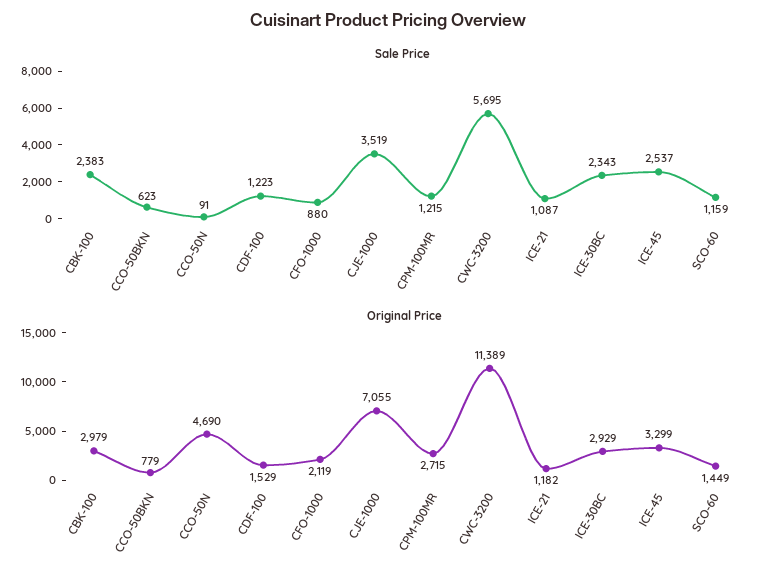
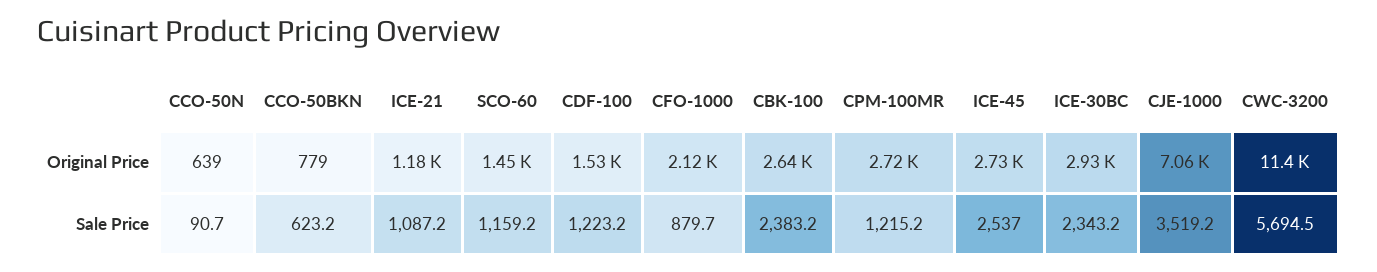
  {
    "Sale Price": {
      "CBK-100": 2383.2,
      "CCO-50BKN": 623.2,
      "CCO-50N": 90.7,
      "CDF-100": 1223.2,
      "CFO-1000": 879.7,
      "CJE-1000": 3519.2,
      "CPM-100MR": 1215.2,
      "CWC-3200": 5694.5,
      "ICE-21": 1087.2,
      "ICE-30BC": 2343.2,
      "ICE-45": 2537,
      "SCO-60": 1159.2
    },
    "Original Price": {
-     "CBK-100": 2979,
+     "CBK-100": 2640,
      "CCO-50BKN": 779,
-     "CCO-50N": 4690,
+     "CCO-50N": 639,
      "CDF-100": 1529,
      "CFO-1000": 2119,
      "CJE-1000": 7055,
      "CPM-100MR": 2715,
      "CWC-3200": 11389,
      "ICE-21": 1182,
      "ICE-30BC": 2929,
-     "ICE-45": 3299,
+     "ICE-45": 2730,
      "SCO-60": 1449
    }
  }

